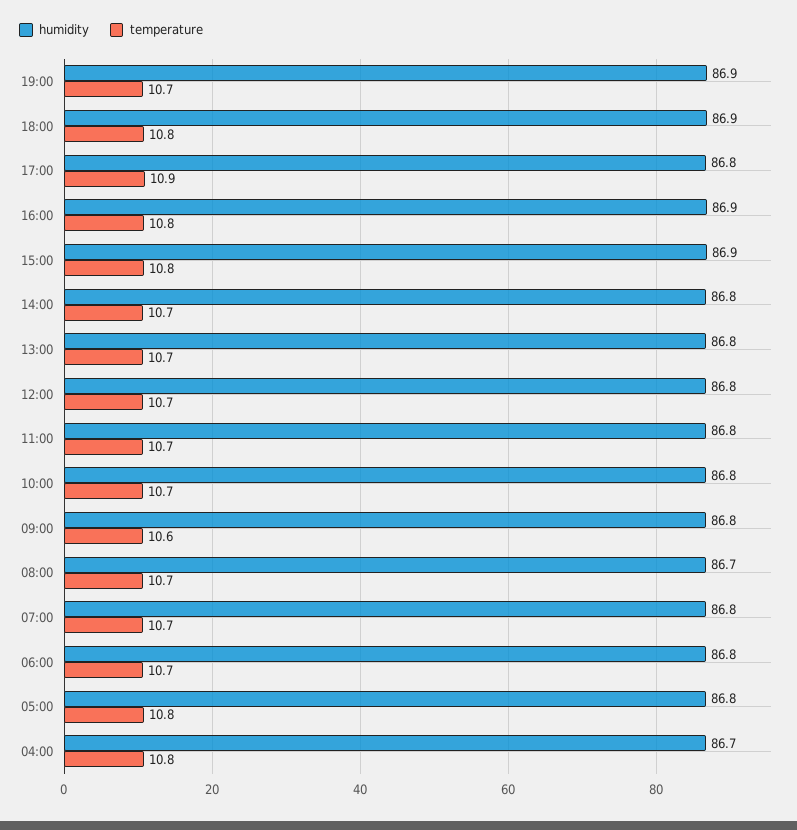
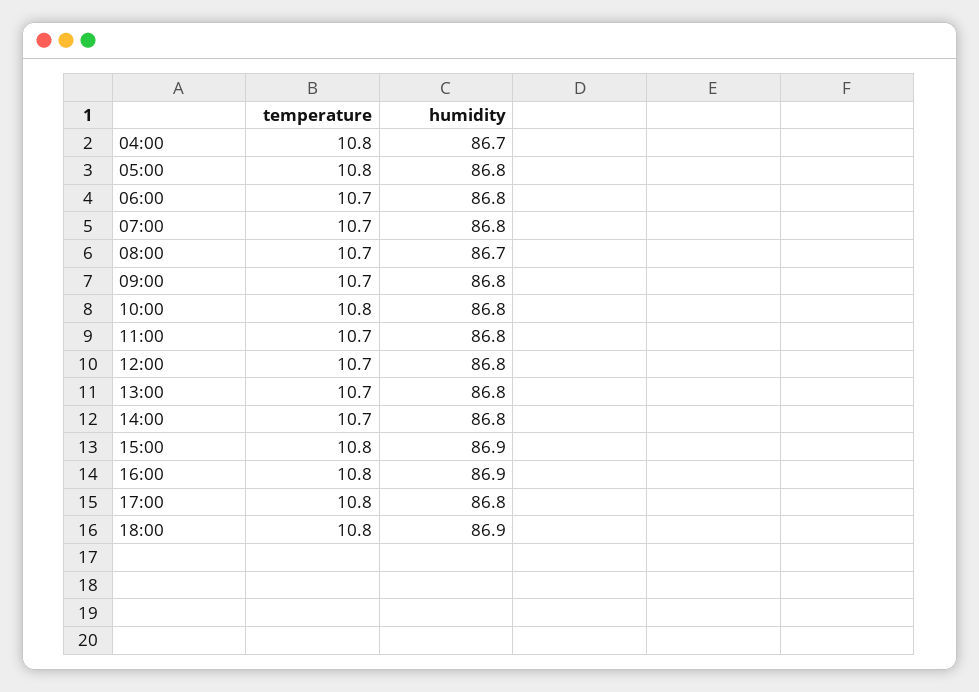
  {
    "humidity": {
-     "19:00": 86.9,
      "18:00": 86.9,
      "17:00": 86.8,
      "16:00": 86.9,
      "15:00": 86.9,
      "14:00": 86.8,
      "13:00": 86.8,
      "12:00": 86.8,
      "11:00": 86.8,
      "10:00": 86.8,
      "09:00": 86.8,
      "08:00": 86.7,
      "07:00": 86.8,
      "06:00": 86.8,
      "05:00": 86.8,
      "04:00": 86.7
    },
    "temperature": {
-     "19:00": 10.7,
      "18:00": 10.8,
-     "17:00": 10.9,
+     "17:00": 10.8,
      "16:00": 10.8,
      "15:00": 10.8,
      "14:00": 10.7,
      "13:00": 10.7,
      "12:00": 10.7,
      "11:00": 10.7,
-     "10:00": 10.7,
+     "10:00": 10.8,
-     "09:00": 10.6,
+     "09:00": 10.7,
      "08:00": 10.7,
      "07:00": 10.7,
      "06:00": 10.7,
      "05:00": 10.8,
      "04:00": 10.8
    }
  }

